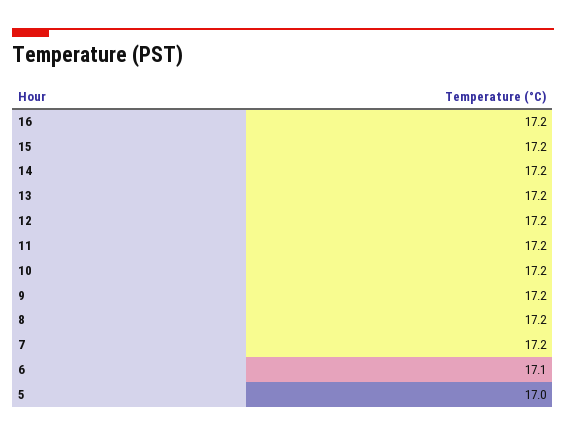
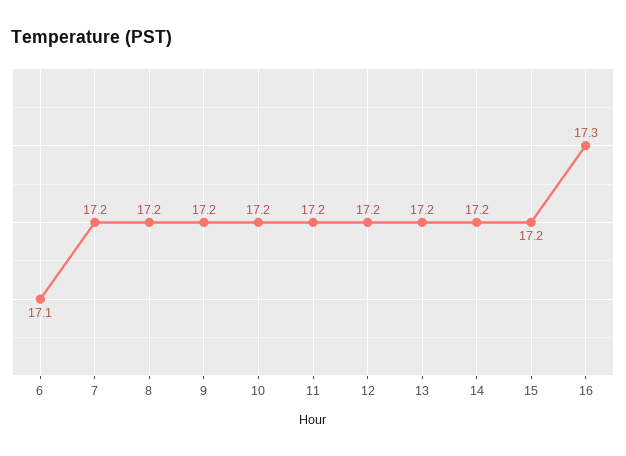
  {
-   "16": 17.2,
+   "16": 17.3,
    "15": 17.2,
    "14": 17.2,
    "13": 17.2,
    "12": 17.2,
    "11": 17.2,
    "10": 17.2,
    "9": 17.2,
    "8": 17.2,
    "7": 17.2,
-   "6": 17.1,
+   "6": 17.1
-   "5": 17
  }

